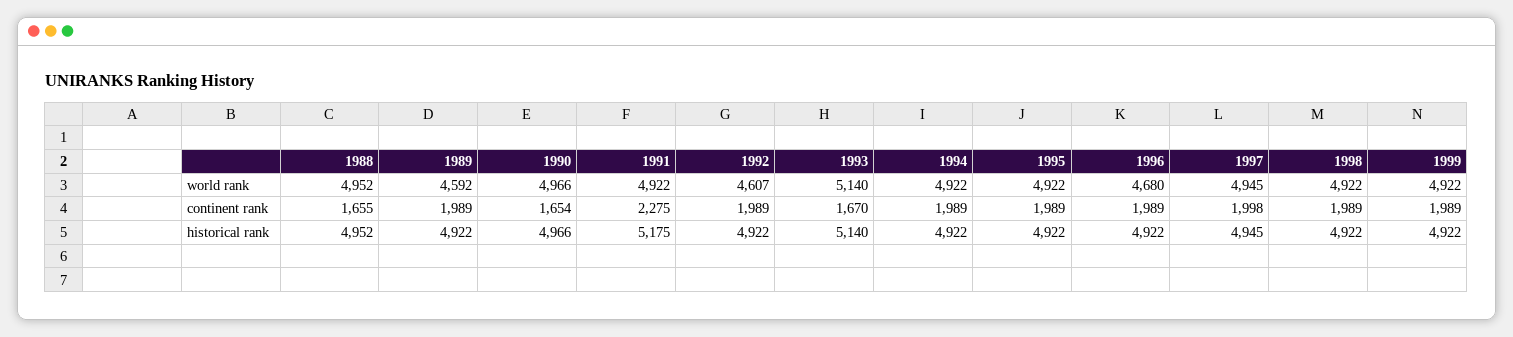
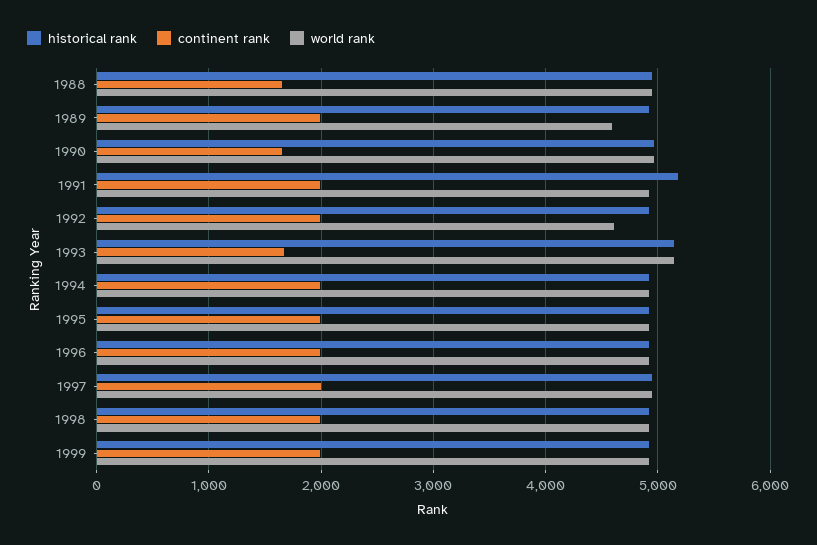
  {
    "world rank": {
      "1988": 4952,
      "1989": 4592,
      "1990": 4966,
      "1991": 4922,
      "1992": 4607,
      "1993": 5140,
      "1994": 4922,
      "1995": 4922,
-     "1996": 4680,
+     "1996": 4900,
      "1997": 4945,
      "1998": 4922,
      "1999": 4922
    },
    "continent rank": {
      "1988": 1655,
      "1989": 1989,
      "1990": 1654,
-     "1991": 2275,
+     "1991": 2000,
      "1992": 1989,
      "1993": 1670,
      "1994": 1989,
      "1995": 1989,
      "1996": 1989,
      "1997": 1998,
      "1998": 1989,
      "1999": 1989
    },
    "historical rank": {
      "1988": 4952,
      "1989": 4922,
      "1990": 4966,
      "1991": 5175,
      "1992": 4922,
      "1993": 5140,
      "1994": 4922,
      "1995": 4922,
      "1996": 4922,
      "1997": 4945,
      "1998": 4922,
      "1999": 4922
    }
  }

